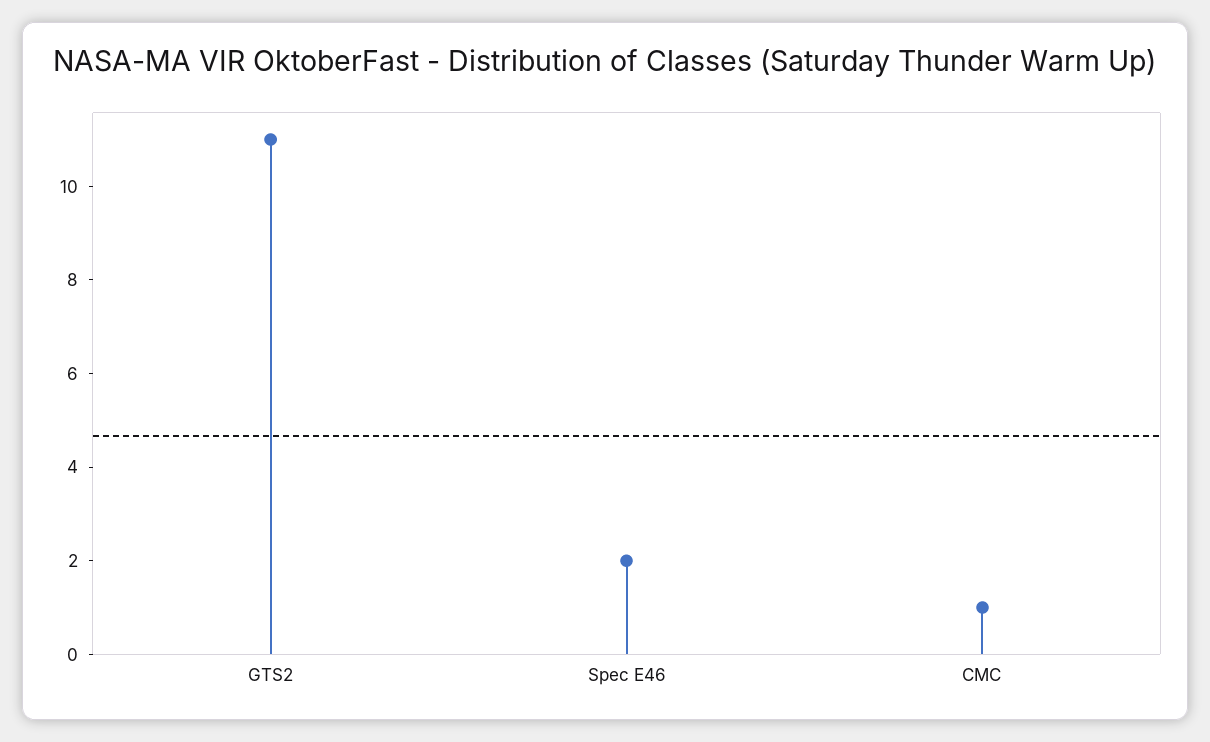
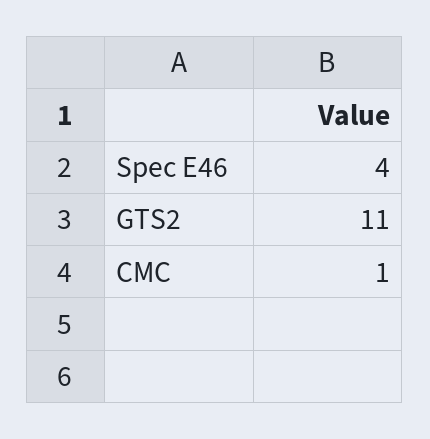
  {
    "GTS2": 11,
-   "Spec E46": 2,
+   "Spec E46": 4,
    "CMC": 1
  }

